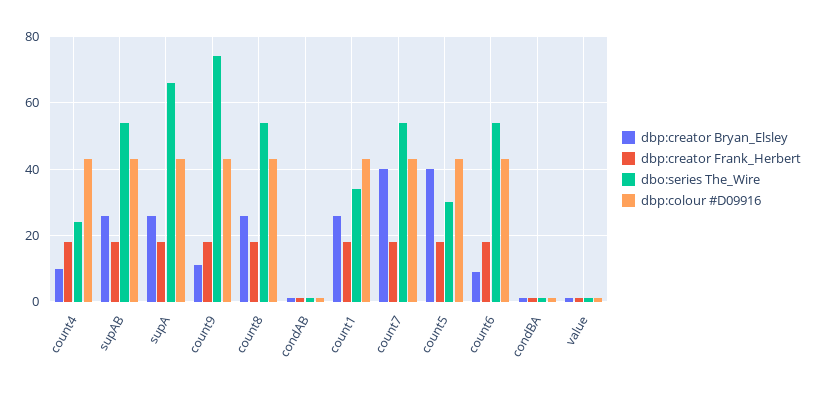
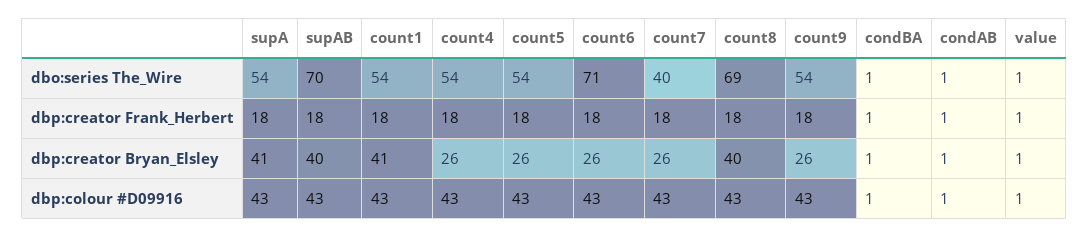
  {
    "dbp:creator Bryan_Elsley": {
-     "count4": 10,
+     "count4": 26,
-     "supAB": 25,
+     "supAB": 40,
-     "supA": 25,
+     "supA": 41,
-     "count9": 10,
+     "count9": 26,
-     "count8": 25,
+     "count8": 40,
      "condAB": 1,
-     "count1": 25,
+     "count1": 41,
-     "count7": 40,
+     "count7": 26,
-     "count5": 40,
+     "count5": 26,
-     "count6": 10,
+     "count6": 26,
      "condBA": 1,
      "value": 1
    },
    "dbp:creator Frank_Herbert": {
      "count4": 18,
      "supAB": 18,
      "supA": 18,
      "count9": 18,
      "count8": 18,
      "condAB": 1,
      "count1": 18,
      "count7": 18,
      "count5": 18,
      "count6": 18,
      "condBA": 1,
      "value": 1
    },
    "dbo:series The_Wire": {
-     "count4": 25,
+     "count4": 54,
-     "supAB": 55,
+     "supAB": 70,
-     "supA": 65,
+     "supA": 54,
-     "count9": 75,
+     "count9": 54,
-     "count8": 55,
+     "count8": 69,
      "condAB": 1,
-     "count1": 35,
+     "count1": 54,
-     "count7": 55,
+     "count7": 40,
-     "count5": 30,
+     "count5": 54,
-     "count6": 55,
+     "count6": 71,
      "condBA": 1,
      "value": 1
    },
    "dbp:colour #D09916": {
      "count4": 43,
      "supAB": 43,
      "supA": 43,
      "count9": 43,
      "count8": 43,
      "condAB": 1,
      "count1": 43,
      "count7": 43,
      "count5": 43,
      "count6": 43,
      "condBA": 1,
      "value": 1
    }
  }

